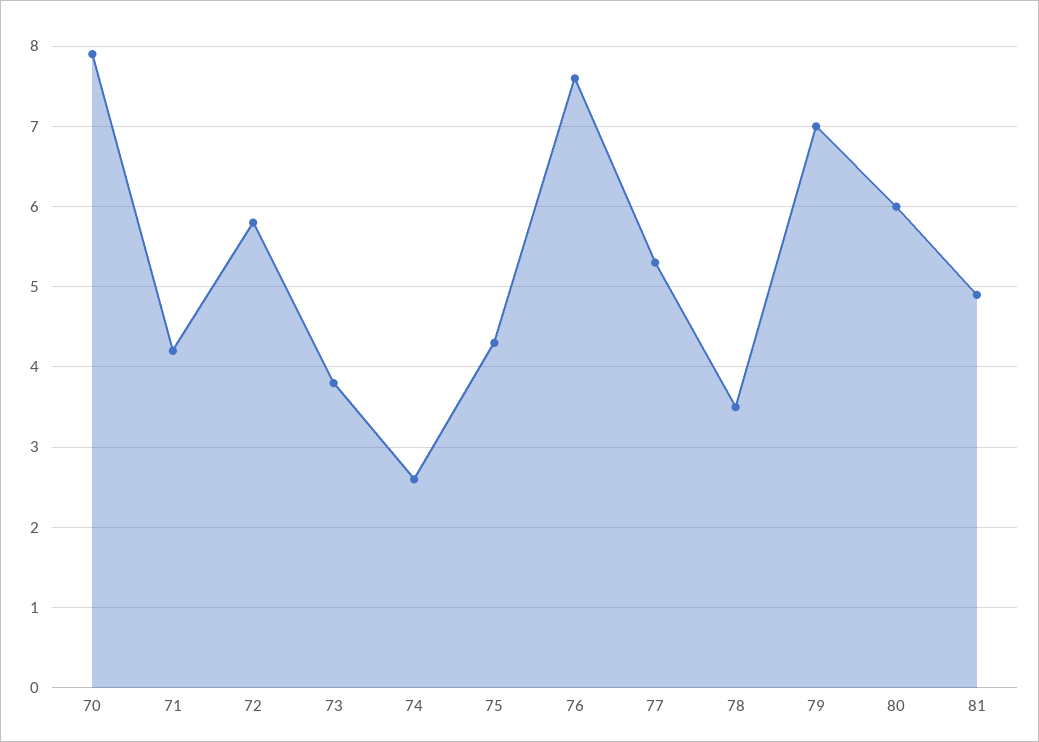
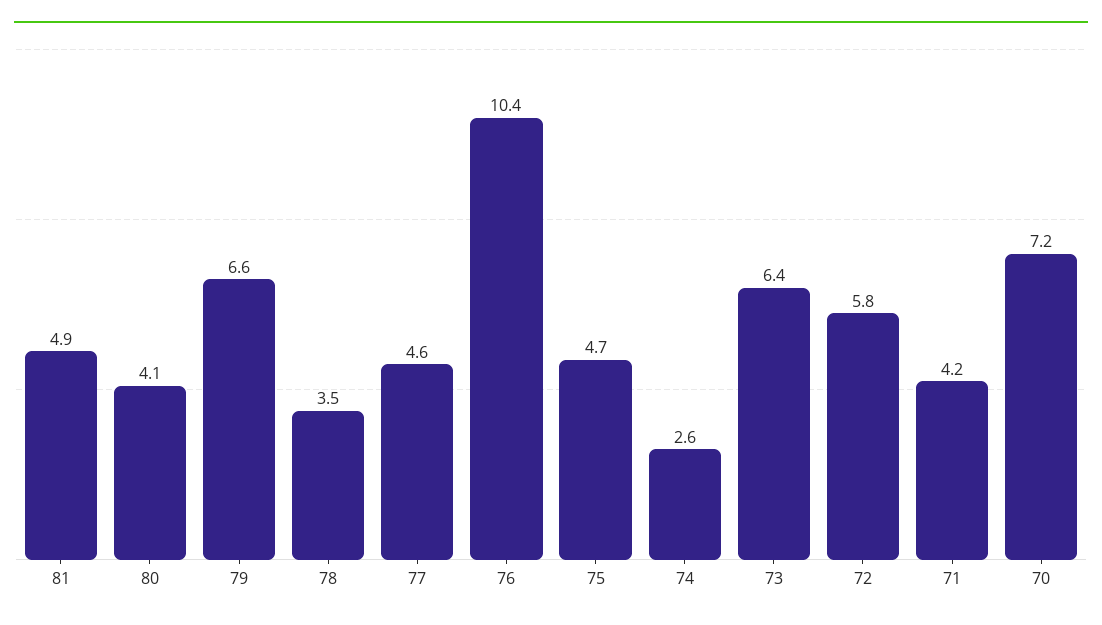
  {
-   "70": 7.9,
+   "70": 7.2,
    "71": 4.2,
    "72": 5.8,
-   "73": 3.8,
+   "73": 6.4,
    "74": 2.6,
-   "75": 4.3,
+   "75": 4.7,
-   "76": 7.6,
+   "76": 10.4,
-   "77": 5.3,
+   "77": 4.6,
    "78": 3.5,
-   "79": 7,
+   "79": 6.6,
-   "80": 6,
+   "80": 4.1,
    "81": 4.9
  }

